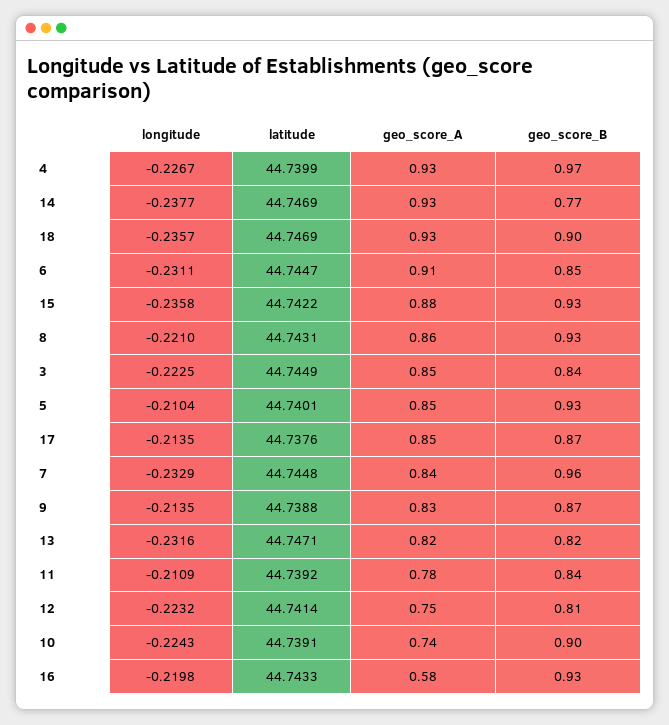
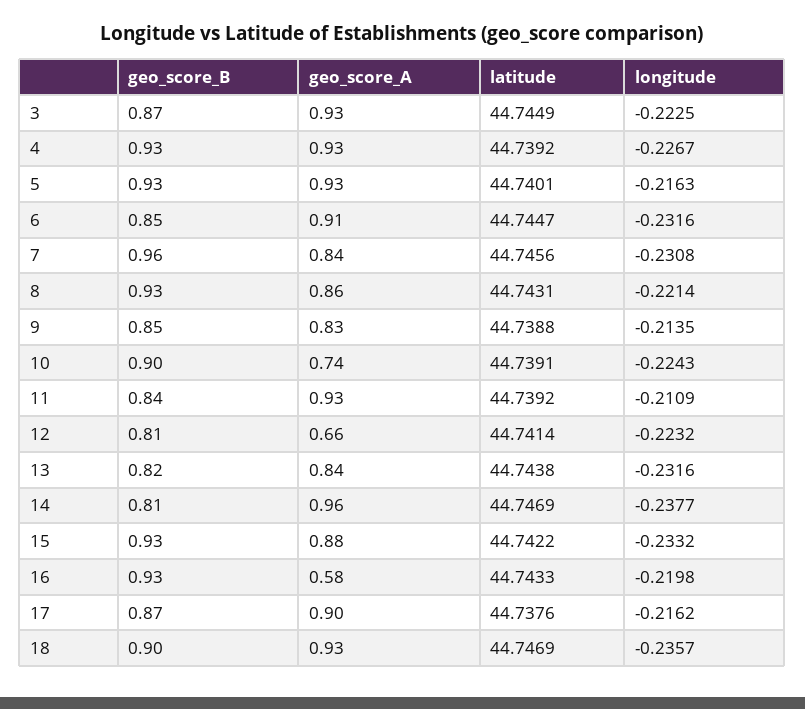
  {
    "longitude": {
      "4": -0.2267,
      "14": -0.2377,
      "18": -0.2357,
-     "6": -0.2311,
+     "6": -0.2316,
-     "15": -0.2358,
+     "15": -0.2332,
-     "8": -0.221,
+     "8": -0.2214,
      "3": -0.2225,
-     "5": -0.2104,
+     "5": -0.2163,
-     "17": -0.2135,
+     "17": -0.2162,
-     "7": -0.2329,
+     "7": -0.2308,
      "9": -0.2135,
      "13": -0.2316,
      "11": -0.2109,
      "12": -0.2232,
      "10": -0.2243,
      "16": -0.2198
    },
    "latitude": {
-     "4": 44.7399,
+     "4": 44.7392,
      "14": 44.7469,
      "18": 44.7469,
      "6": 44.7447,
      "15": 44.7422,
      "8": 44.7431,
      "3": 44.7449,
      "5": 44.7401,
      "17": 44.7376,
-     "7": 44.7448,
+     "7": 44.7456,
      "9": 44.7388,
-     "13": 44.7471,
+     "13": 44.7438,
      "11": 44.7392,
      "12": 44.7414,
      "10": 44.7391,
      "16": 44.7433
    },
    "geo_score_A": {
      "4": 0.93,
-     "14": 0.93,
+     "14": 0.96,
      "18": 0.93,
      "6": 0.91,
      "15": 0.88,
      "8": 0.86,
-     "3": 0.85,
+     "3": 0.93,
-     "5": 0.85,
+     "5": 0.93,
-     "17": 0.85,
+     "17": 0.9,
      "7": 0.84,
      "9": 0.83,
-     "13": 0.82,
+     "13": 0.84,
-     "11": 0.78,
+     "11": 0.93,
-     "12": 0.75,
+     "12": 0.66,
      "10": 0.74,
      "16": 0.58
    },
    "geo_score_B": {
-     "4": 0.97,
+     "4": 0.93,
-     "14": 0.77,
+     "14": 0.81,
      "18": 0.9,
      "6": 0.85,
      "15": 0.93,
      "8": 0.93,
-     "3": 0.84,
+     "3": 0.87,
      "5": 0.93,
      "17": 0.87,
      "7": 0.96,
-     "9": 0.87,
+     "9": 0.85,
      "13": 0.82,
      "11": 0.84,
      "12": 0.81,
      "10": 0.9,
      "16": 0.93
    }
  }

